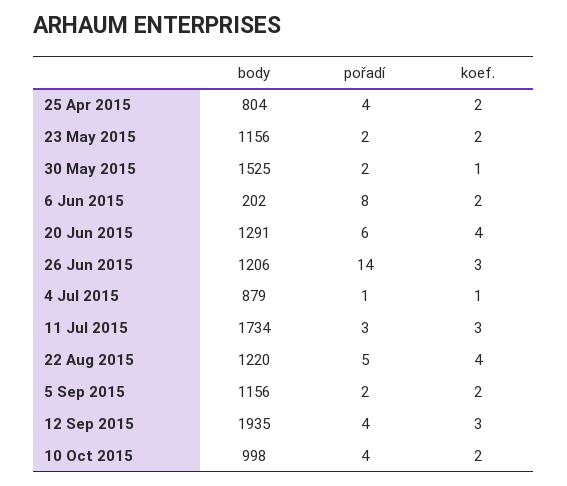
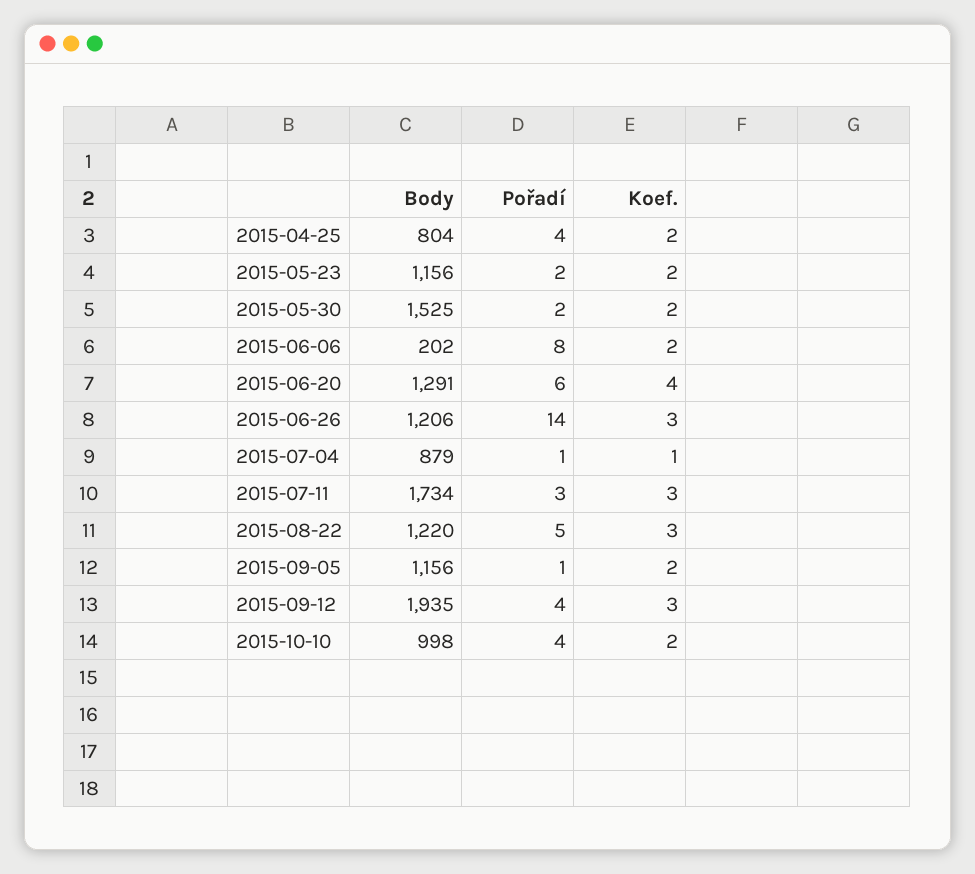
  {
    "body": {
      "25 Apr 2015": 804,
      "23 May 2015": 1156,
      "30 May 2015": 1525,
      "6 Jun 2015": 202,
      "20 Jun 2015": 1291,
      "26 Jun 2015": 1206,
      "4 Jul 2015": 879,
      "11 Jul 2015": 1734,
      "22 Aug 2015": 1220,
      "5 Sep 2015": 1156,
      "12 Sep 2015": 1935,
      "10 Oct 2015": 998
    },
    "pořadí": {
      "25 Apr 2015": 4,
      "23 May 2015": 2,
      "30 May 2015": 2,
      "6 Jun 2015": 8,
      "20 Jun 2015": 6,
      "26 Jun 2015": 14,
      "4 Jul 2015": 1,
      "11 Jul 2015": 3,
      "22 Aug 2015": 5,
-     "5 Sep 2015": 2,
+     "5 Sep 2015": 1,
      "12 Sep 2015": 4,
      "10 Oct 2015": 4
    },
    "koef.": {
      "25 Apr 2015": 2,
      "23 May 2015": 2,
-     "30 May 2015": 1,
+     "30 May 2015": 2,
      "6 Jun 2015": 2,
      "20 Jun 2015": 4,
      "26 Jun 2015": 3,
      "4 Jul 2015": 1,
      "11 Jul 2015": 3,
-     "22 Aug 2015": 4,
+     "22 Aug 2015": 3,
      "5 Sep 2015": 2,
      "12 Sep 2015": 3,
      "10 Oct 2015": 2
    }
  }

